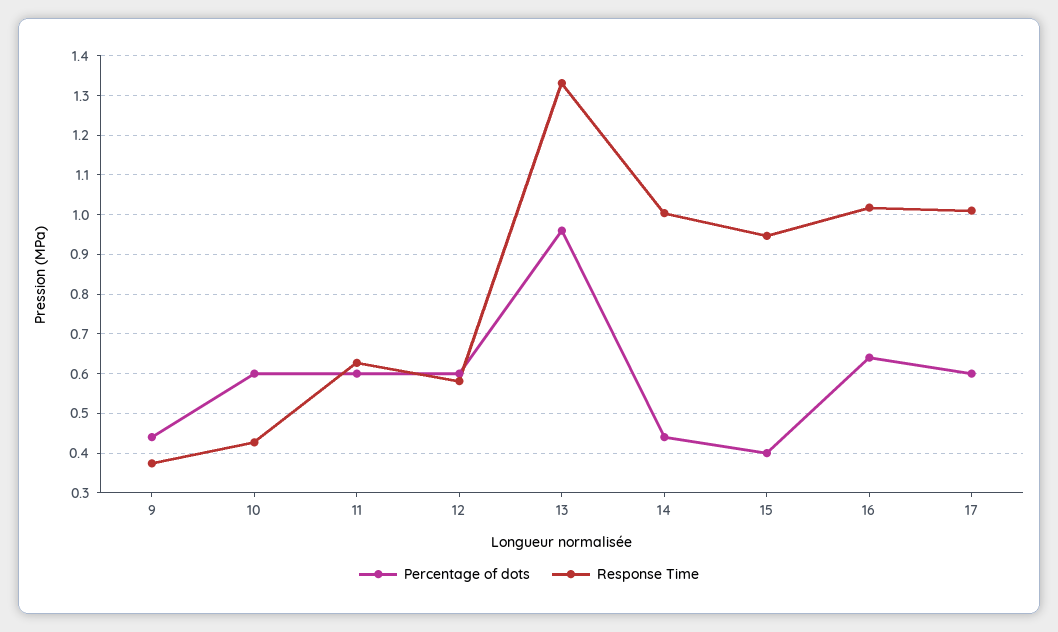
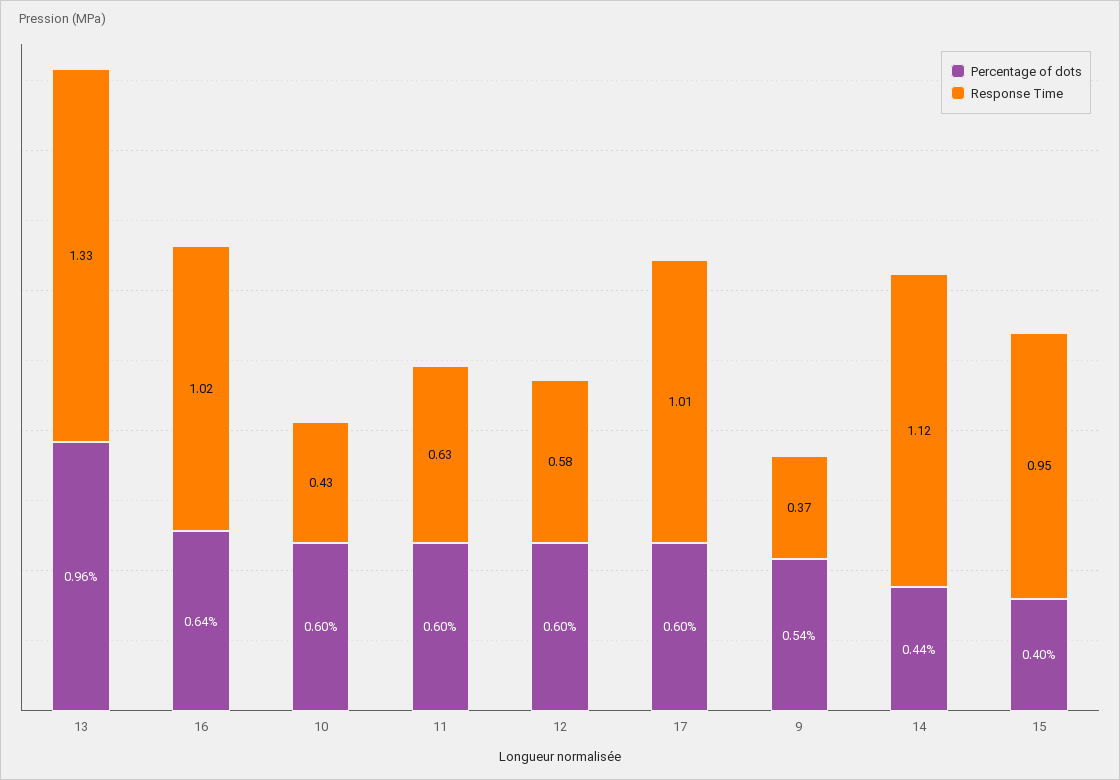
  {
    "Percentage of dots": {
-     "9": 0.44,
+     "9": 0.54,
      "10": 0.6,
      "11": 0.6,
      "12": 0.6,
      "13": 0.96,
      "14": 0.44,
      "15": 0.4,
      "16": 0.64,
      "17": 0.6
    },
    "Response Time": {
      "9": 0.37,
      "10": 0.43,
      "11": 0.63,
      "12": 0.58,
      "13": 1.33,
-     "14": 1,
+     "14": 1.12,
      "15": 0.95,
      "16": 1.02,
      "17": 1.01
    }
  }

